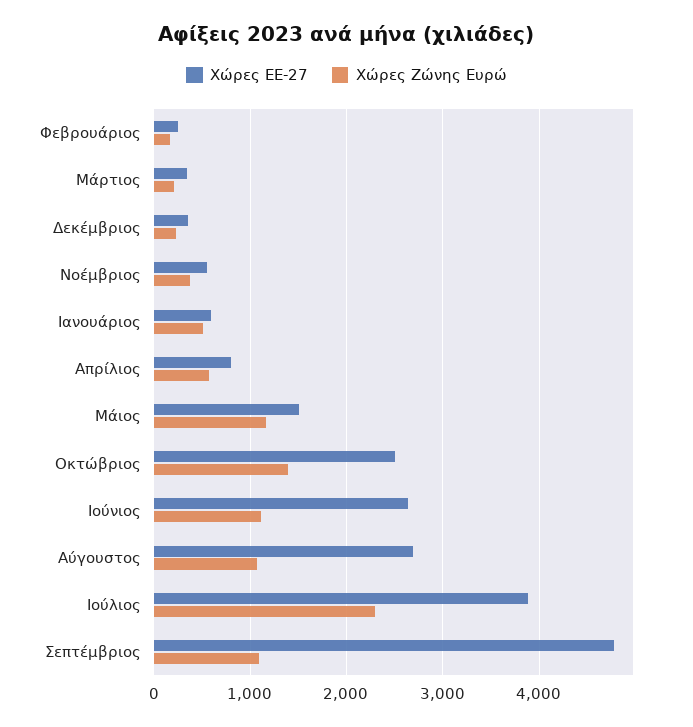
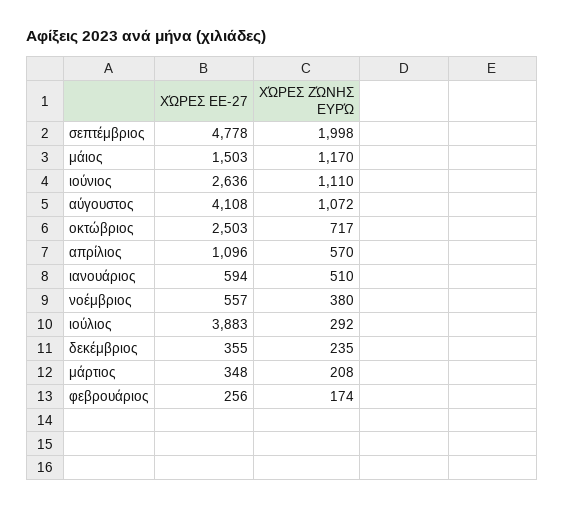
  {
    "Χώρες ΕΕ-27": {
      "Φεβρουάριος": 256,
      "Μάρτιος": 348,
      "Δεκέμβριος": 355,
      "Νοέμβριος": 557,
      "Ιανουάριος": 594,
-     "Απρίλιος": 800,
+     "Απρίλιος": 1096,
      "Μάιος": 1503,
      "Οκτώβριος": 2503,
      "Ιούνιος": 2636,
-     "Αύγουστος": 2700,
+     "Αύγουστος": 4108,
      "Ιούλιος": 3883,
      "Σεπτέμβριος": 4778
    },
    "Χώρες Ζώνης Ευρώ": {
      "Φεβρουάριος": 174,
      "Μάρτιος": 208,
      "Δεκέμβριος": 235,
      "Νοέμβριος": 380,
      "Ιανουάριος": 510,
      "Απρίλιος": 570,
      "Μάιος": 1170,
-     "Οκτώβριος": 1400,
+     "Οκτώβριος": 717,
      "Ιούνιος": 1110,
      "Αύγουστος": 1072,
-     "Ιούλιος": 2300,
+     "Ιούλιος": 292,
-     "Σεπτέμβριος": 1100
+     "Σεπτέμβριος": 1998
    }
  }

